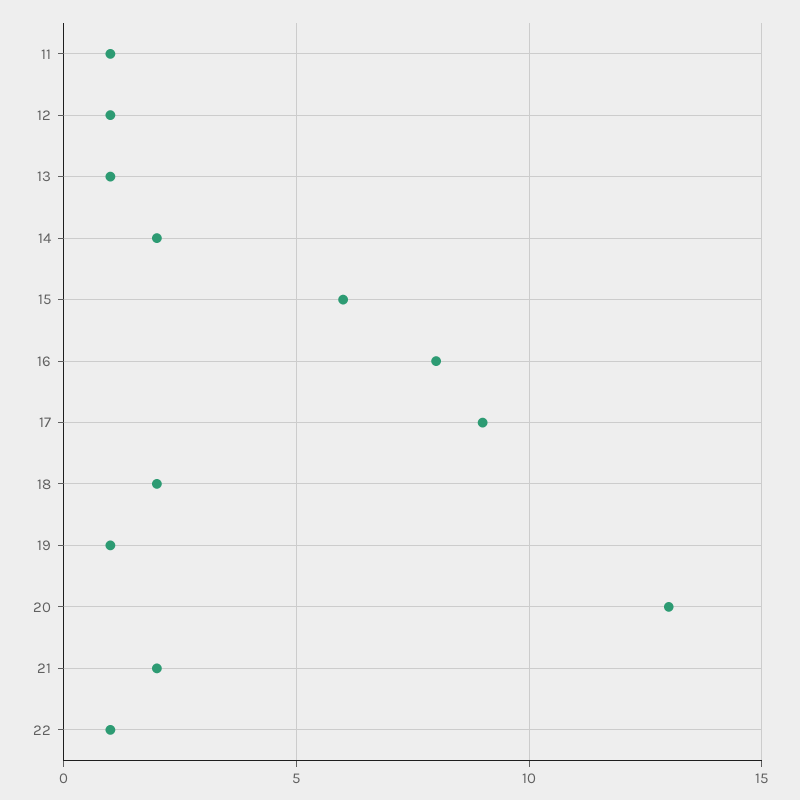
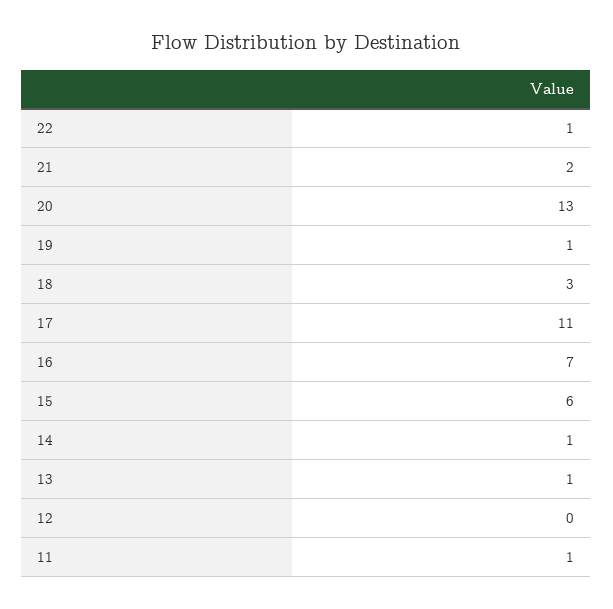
  {
    "11": 1,
-   "12": 1,
+   "12": 0,
    "13": 1,
-   "14": 2,
+   "14": 1,
    "15": 6,
-   "16": 8,
+   "16": 7,
-   "17": 9,
+   "17": 11,
-   "18": 2,
+   "18": 3,
    "19": 1,
    "20": 13,
    "21": 2,
    "22": 1
  }

